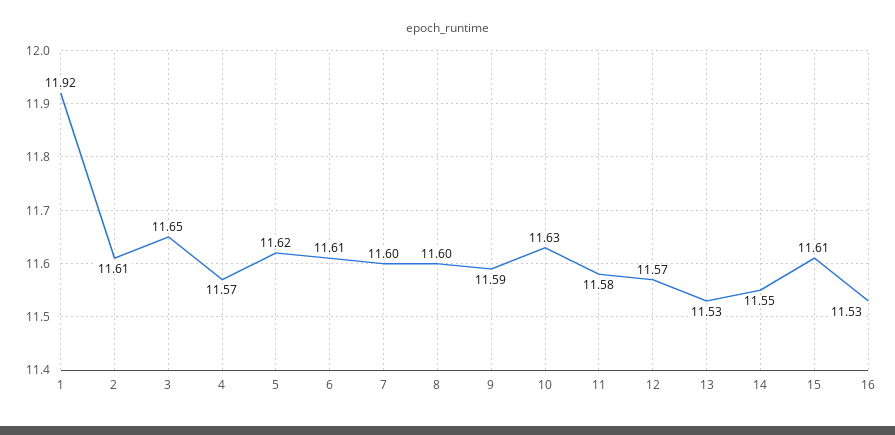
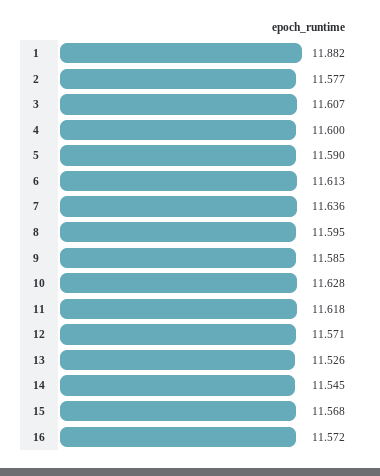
  {
-   "1": 11.92,
+   "1": 11.882,
-   "2": 11.61,
+   "2": 11.577,
-   "3": 11.65,
+   "3": 11.607,
-   "4": 11.57,
+   "4": 11.6,
-   "5": 11.62,
+   "5": 11.59,
    "6": 11.613,
-   "7": 11.6,
+   "7": 11.636,
    "8": 11.595,
    "9": 11.585,
    "10": 11.628,
-   "11": 11.58,
+   "11": 11.618,
    "12": 11.571,
    "13": 11.526,
    "14": 11.545,
-   "15": 11.61,
+   "15": 11.568,
-   "16": 11.53
+   "16": 11.572
  }

